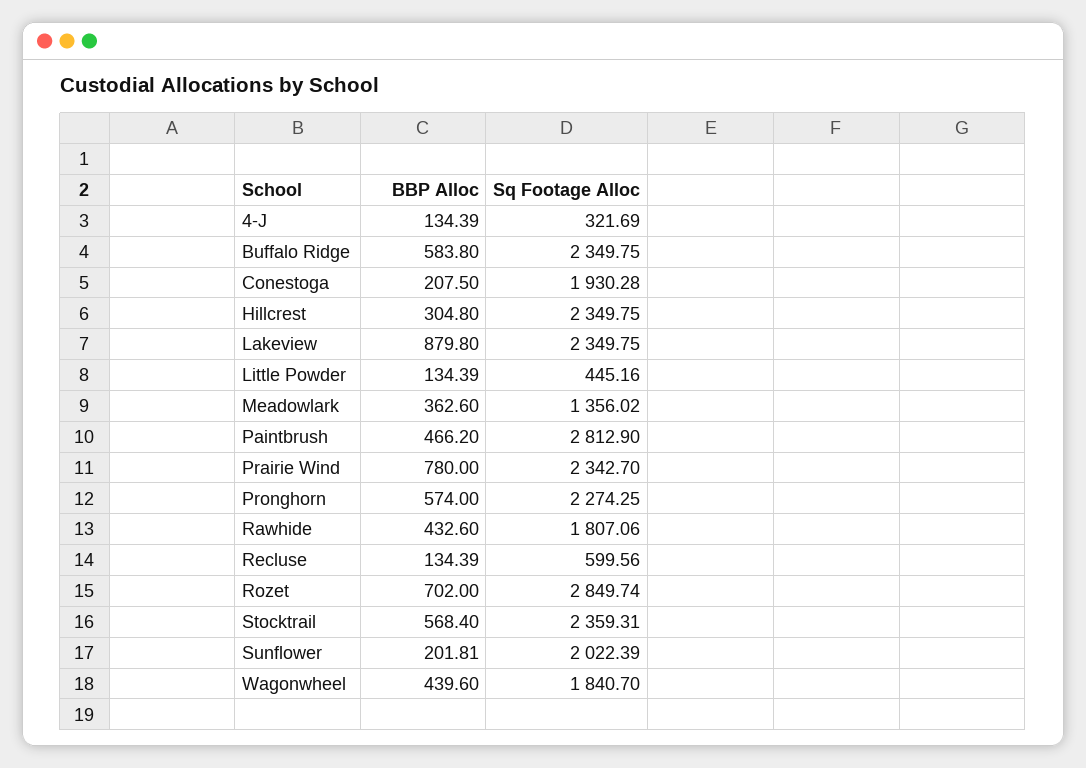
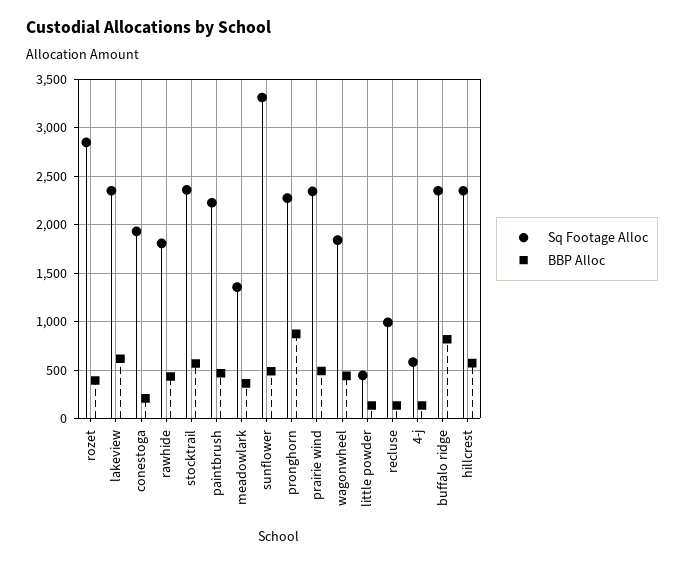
  {
    "BBP Alloc": {
      "4-J": 134.39,
-     "Buffalo Ridge": 583.8,
+     "Buffalo Ridge": 800,
      "Conestoga": 207.5,
-     "Hillcrest": 304.8,
+     "Hillcrest": 600,
-     "Lakeview": 879.8,
+     "Lakeview": 600,
      "Little Powder": 134.39,
      "Meadowlark": 362.6,
      "Paintbrush": 466.2,
-     "Prairie Wind": 780,
+     "Prairie Wind": 500,
-     "Pronghorn": 574,
+     "Pronghorn": 900,
      "Rawhide": 432.6,
      "Recluse": 134.39,
-     "Rozet": 702,
+     "Rozet": 400,
      "Stocktrail": 568.4,
-     "Sunflower": 201.81,
+     "Sunflower": 500,
      "Wagonwheel": 439.6
    },
    "Sq Footage Alloc": {
-     "4-J": 321.69,
+     "4-J": 600,
      "Buffalo Ridge": 2349.75,
      "Conestoga": 1930.28,
      "Hillcrest": 2349.75,
      "Lakeview": 2349.75,
      "Little Powder": 445.16,
      "Meadowlark": 1356.02,
-     "Paintbrush": 2812.9,
+     "Paintbrush": 2200,
      "Prairie Wind": 2342.7,
      "Pronghorn": 2274.25,
      "Rawhide": 1807.06,
-     "Recluse": 599.56,
+     "Recluse": 1000,
      "Rozet": 2849.74,
      "Stocktrail": 2359.31,
-     "Sunflower": 2022.39,
+     "Sunflower": 3300,
      "Wagonwheel": 1840.7
    }
  }

